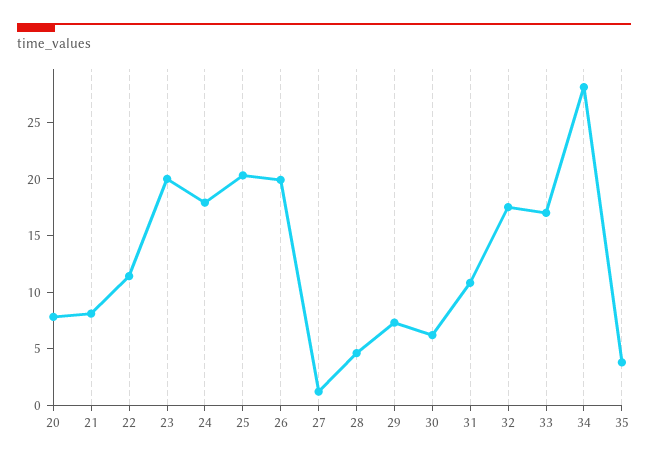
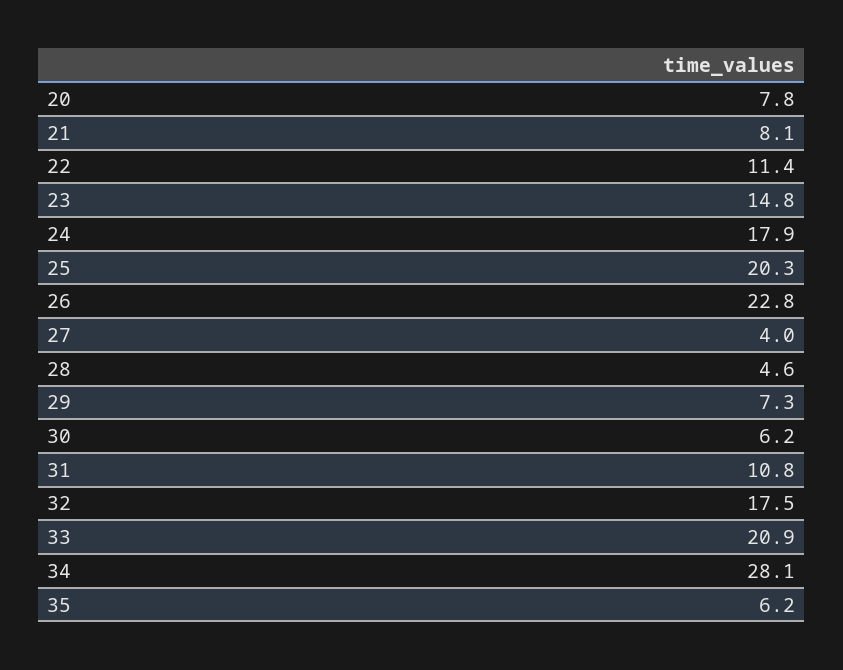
  {
    "20": 7.8,
    "21": 8.1,
    "22": 11.4,
-   "23": 20,
+   "23": 14.8,
    "24": 17.9,
    "25": 20.3,
-   "26": 20,
+   "26": 22.8,
-   "27": 1,
+   "27": 4,
    "28": 4.6,
    "29": 7.3,
    "30": 6.2,
    "31": 10.8,
    "32": 17.5,
-   "33": 17,
+   "33": 20.9,
    "34": 28.1,
-   "35": 4
+   "35": 6.2
  }

